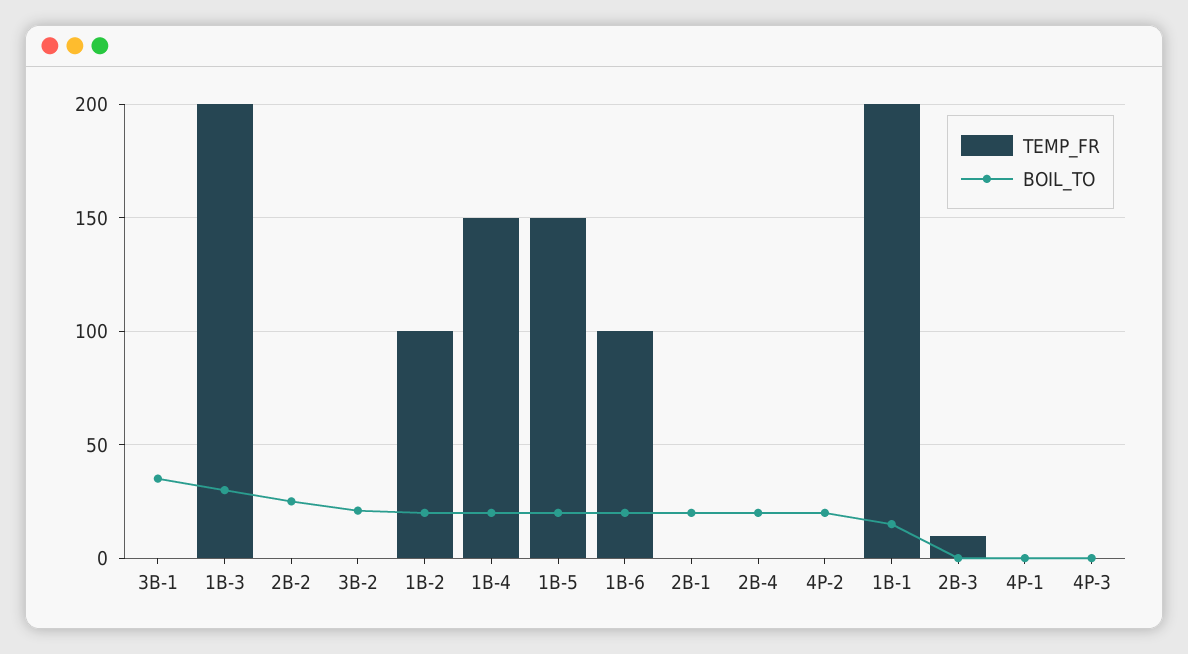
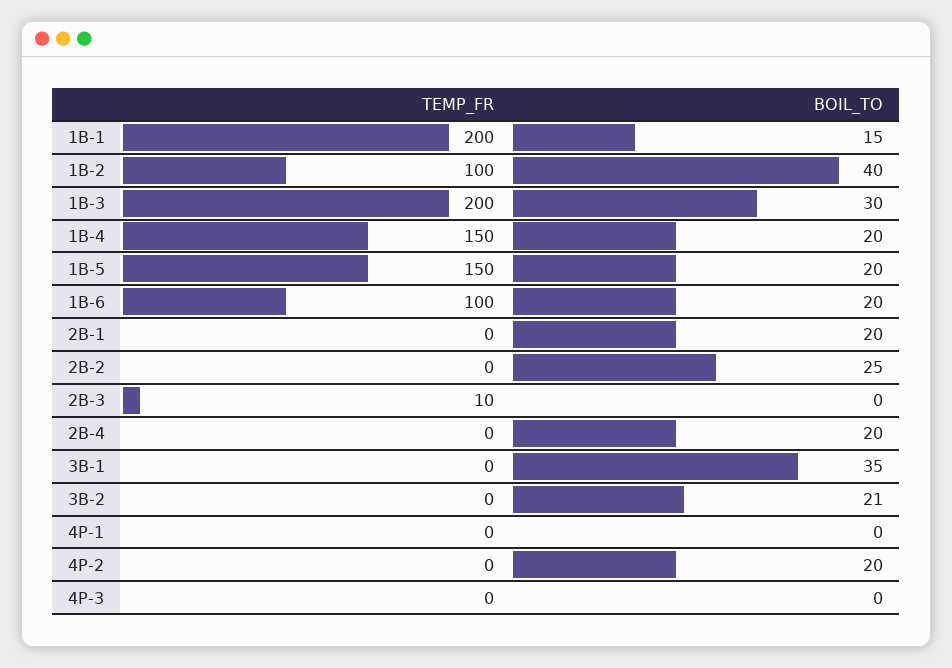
  {
    "TEMP_FR": {
      "3B-1": 0,
      "1B-3": 200,
      "2B-2": 0,
      "3B-2": 0,
      "1B-2": 100,
      "1B-4": 150,
      "1B-5": 150,
      "1B-6": 100,
      "2B-1": 0,
      "2B-4": 0,
      "4P-2": 0,
      "1B-1": 200,
      "2B-3": 10,
      "4P-1": 0,
      "4P-3": 0
    },
    "BOIL_TO": {
      "3B-1": 35,
      "1B-3": 30,
      "2B-2": 25,
      "3B-2": 21,
-     "1B-2": 20,
+     "1B-2": 40,
      "1B-4": 20,
      "1B-5": 20,
      "1B-6": 20,
      "2B-1": 20,
      "2B-4": 20,
      "4P-2": 20,
      "1B-1": 15,
      "2B-3": 0,
      "4P-1": 0,
      "4P-3": 0
    }
  }

